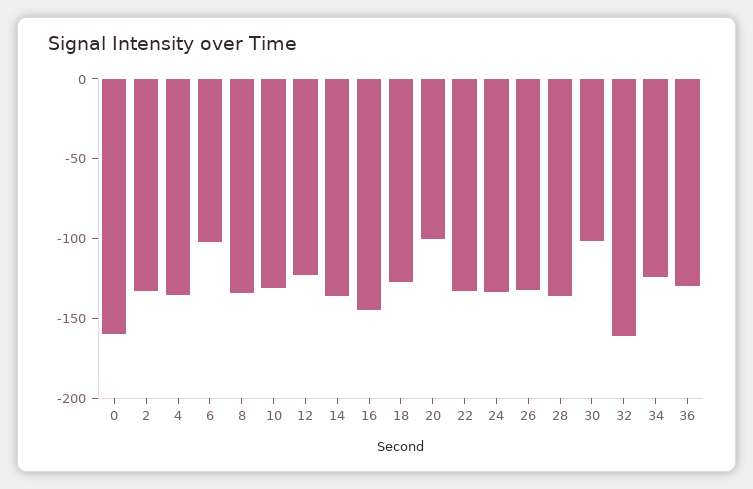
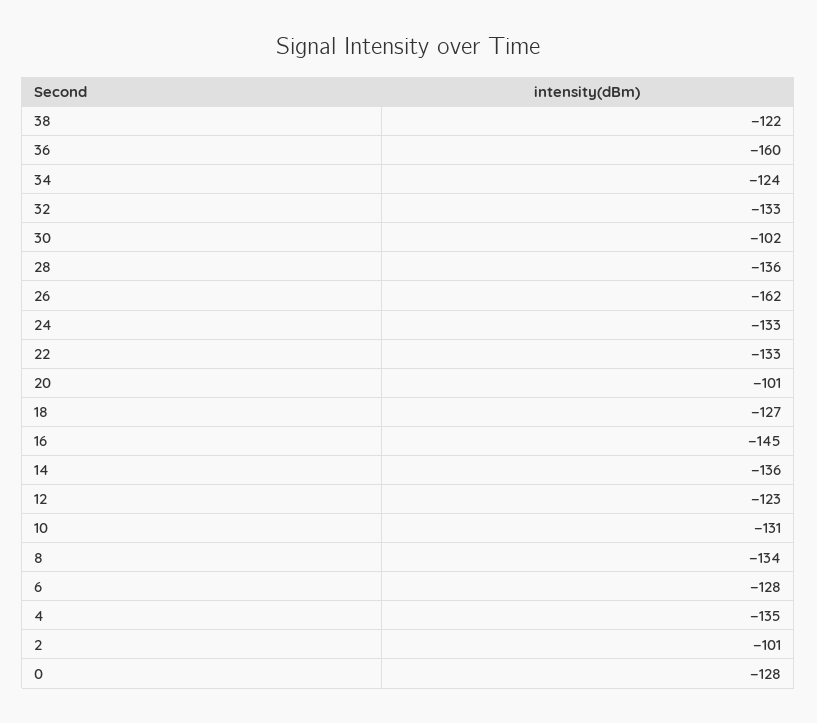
  {
-   "0": -160,
+   "0": -128,
-   "2": -130,
+   "2": -101,
    "4": -135,
-   "6": -100,
+   "6": -128,
    "8": -134,
    "10": -131,
    "12": -123,
    "14": -136,
    "16": -145,
    "18": -127,
    "20": -101,
    "22": -133,
    "24": -133,
-   "26": -130,
+   "26": -162,
    "28": -136,
    "30": -102,
-   "32": -160,
+   "32": -133,
    "34": -124,
-   "36": -130
+   "36": -160,
+   "38": -122
  }

